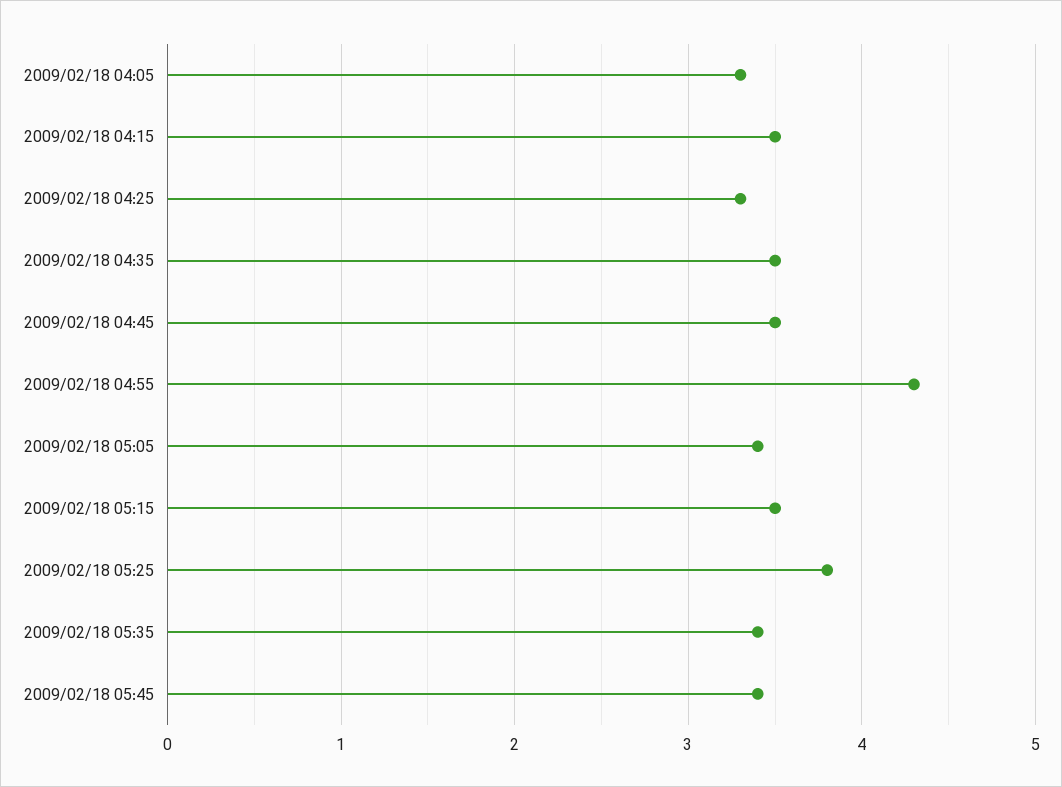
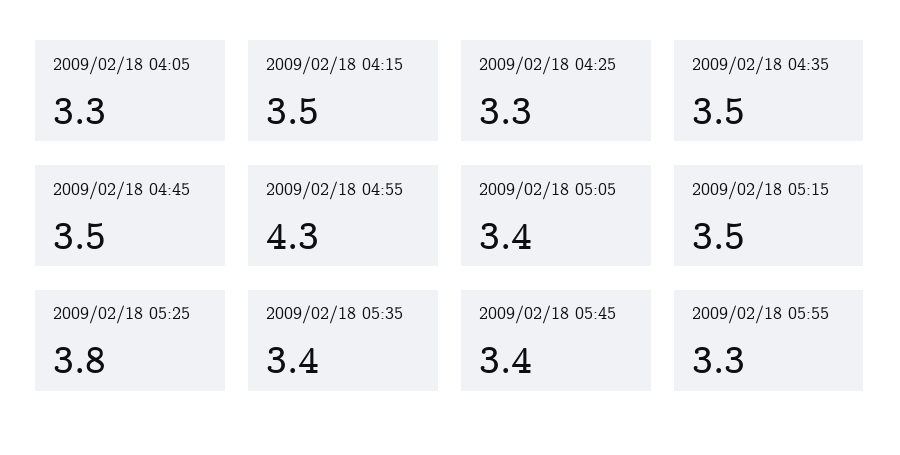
  {
    "2009/02/18 04:05": 3.3,
    "2009/02/18 04:15": 3.5,
    "2009/02/18 04:25": 3.3,
    "2009/02/18 04:35": 3.5,
    "2009/02/18 04:45": 3.5,
    "2009/02/18 04:55": 4.3,
    "2009/02/18 05:05": 3.4,
    "2009/02/18 05:15": 3.5,
    "2009/02/18 05:25": 3.8,
    "2009/02/18 05:35": 3.4,
-   "2009/02/18 05:45": 3.4
+   "2009/02/18 05:45": 3.4,
+   "2009/02/18 05:55": 3.3
  }

